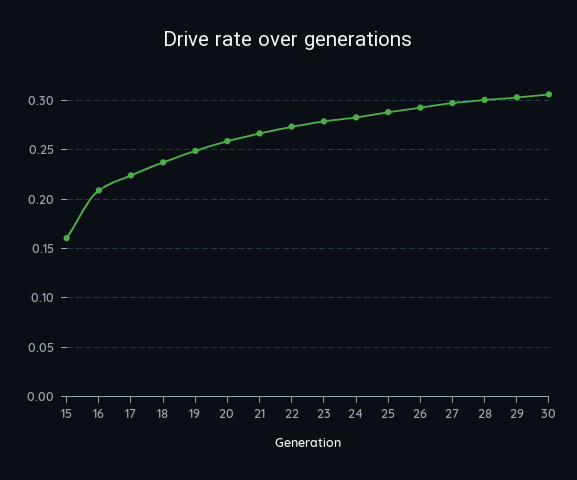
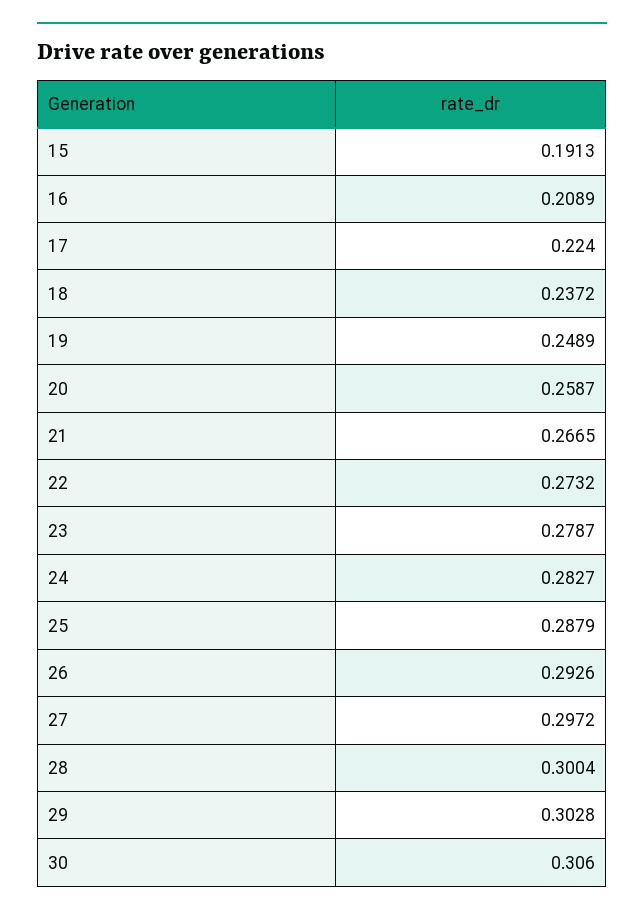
  {
-   "15": 0.16,
+   "15": 0.1913,
    "16": 0.2089,
    "17": 0.224,
    "18": 0.2372,
    "19": 0.2489,
    "20": 0.2587,
    "21": 0.2665,
    "22": 0.2732,
    "23": 0.2787,
    "24": 0.2827,
    "25": 0.2879,
    "26": 0.2926,
    "27": 0.2972,
    "28": 0.3004,
    "29": 0.3028,
    "30": 0.306
  }

